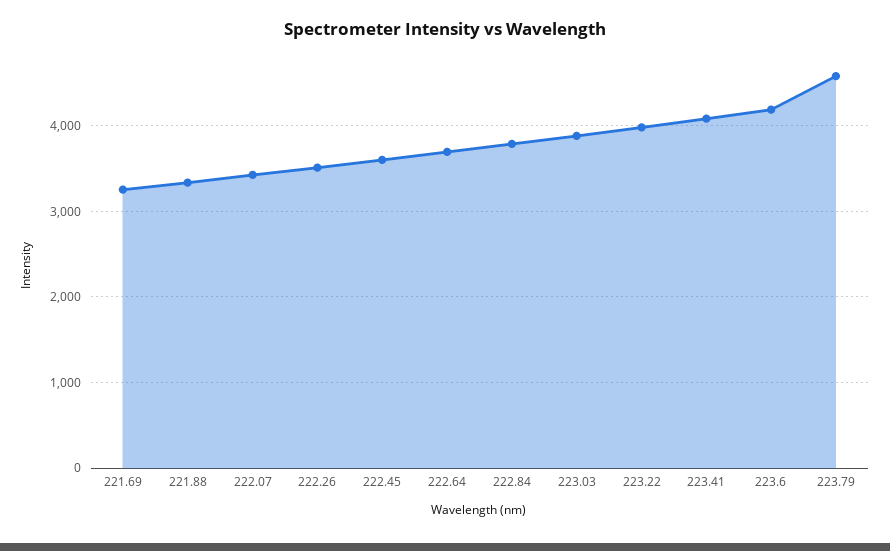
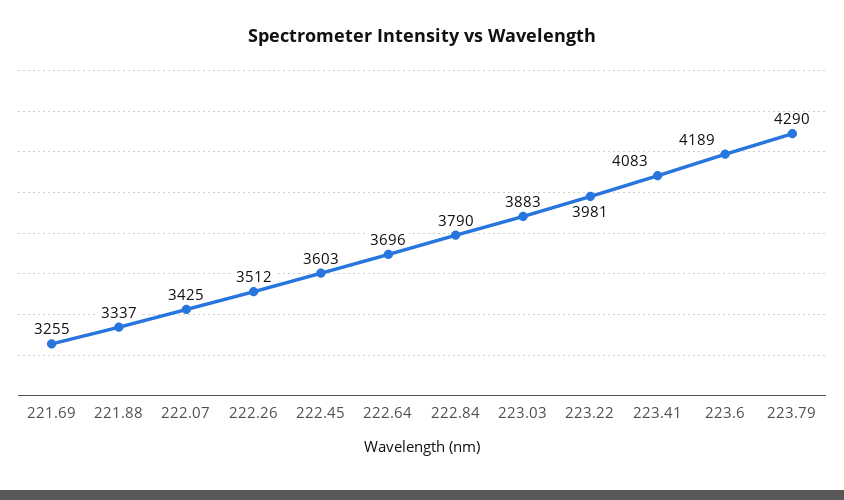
  {
    "221.69": 3255,
    "221.88": 3337,
    "222.07": 3425,
    "222.26": 3512,
    "222.45": 3603,
    "222.64": 3696,
    "222.84": 3790,
    "223.03": 3883,
    "223.22": 3981,
    "223.41": 4083,
    "223.6": 4189,
-   "223.79": 4600
+   "223.79": 4290
  }

